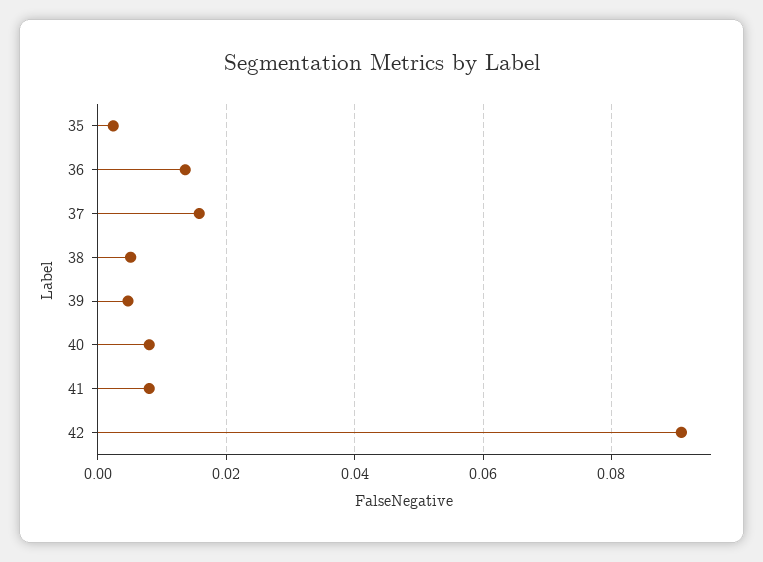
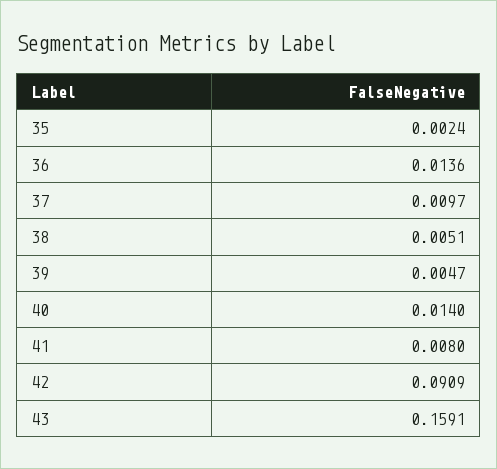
  {
    "35": 0.0024,
    "36": 0.0136,
-   "37": 0.016,
+   "37": 0.0097,
    "38": 0.0051,
    "39": 0.0047,
-   "40": 0.008,
+   "40": 0.014,
    "41": 0.008,
-   "42": 0.0909
+   "42": 0.0909,
+   "43": 0.1591
  }

